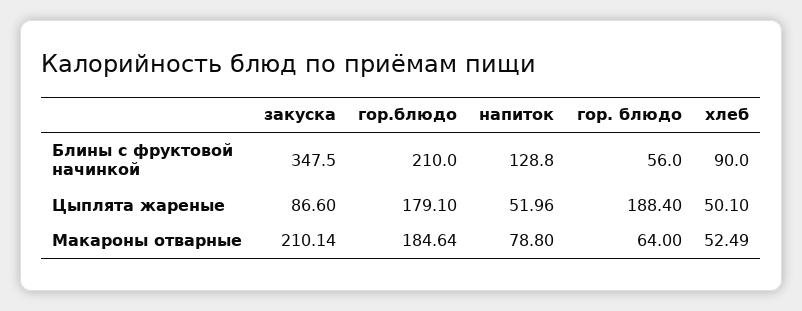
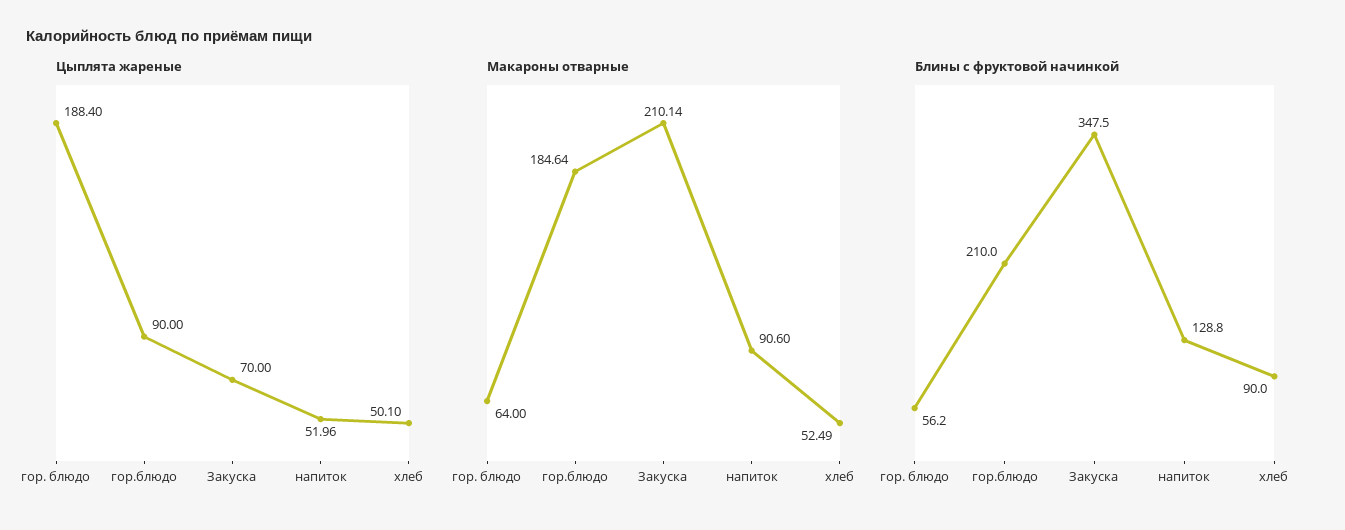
  {
    "Блины с фруктовой начинкой": {
      "закуска": 347.5,
      "гор.блюдо": 210,
      "напиток": 128.8,
-     "гор. блюдо": 56,
+     "гор. блюдо": 56.2,
      "хлеб": 90
    },
    "Цыплята жареные": {
-     "закуска": 86.6,
+     "закуска": 70,
-     "гор.блюдо": 179.1,
+     "гор.блюдо": 90,
      "напиток": 51.96,
      "гор. блюдо": 188.4,
      "хлеб": 50.1
    },
    "Макароны отварные": {
      "закуска": 210.14,
      "гор.блюдо": 184.64,
-     "напиток": 78.8,
+     "напиток": 90.6,
      "гор. блюдо": 64,
      "хлеб": 52.49
    }
  }

